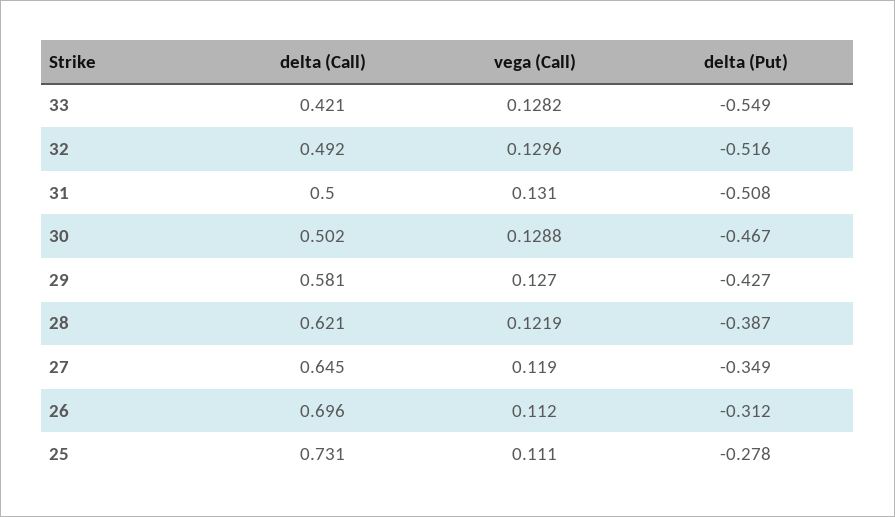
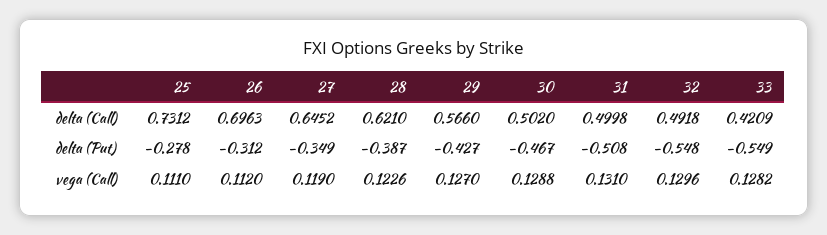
  {
    "delta (Call)": {
      "33": 0.4209,
      "32": 0.4918,
      "31": 0.4998,
      "30": 0.502,
-     "29": 0.581,
+     "29": 0.566,
      "28": 0.621,
      "27": 0.6452,
      "26": 0.6963,
      "25": 0.7312
    },
    "vega (Call)": {
      "33": 0.1282,
      "32": 0.1296,
      "31": 0.131,
      "30": 0.1288,
      "29": 0.127,
-     "28": 0.1219,
+     "28": 0.1226,
      "27": 0.119,
      "26": 0.112,
      "25": 0.111
    },
    "delta (Put)": {
      "33": -0.549,
-     "32": -0.516,
+     "32": -0.548,
      "31": -0.508,
      "30": -0.467,
      "29": -0.427,
      "28": -0.387,
      "27": -0.349,
      "26": -0.312,
      "25": -0.278
    }
  }

